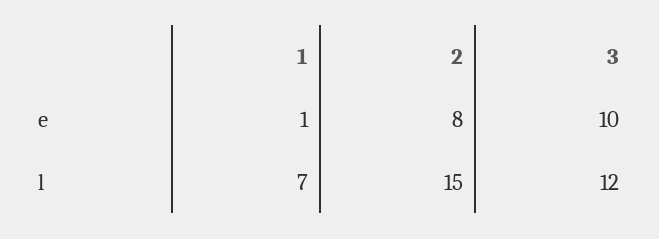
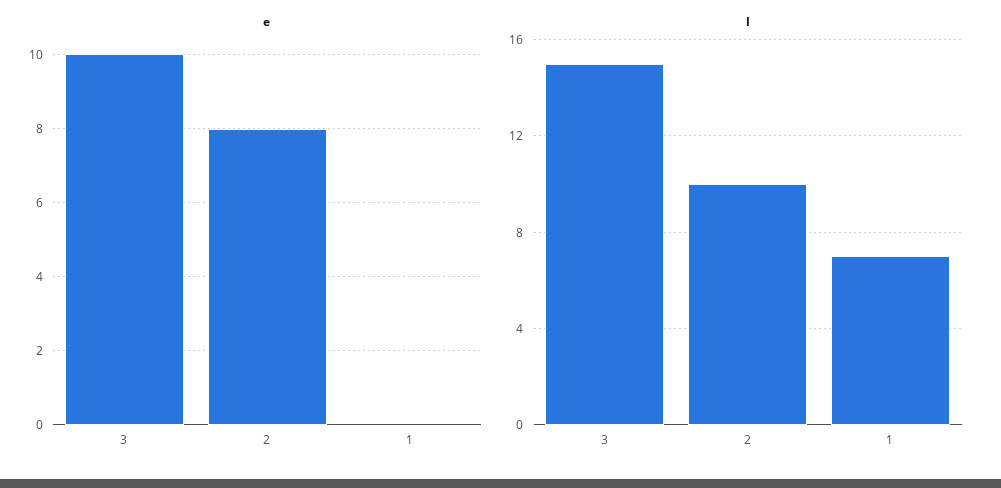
  {
    "e": {
-     "1": 1,
+     "1": 0,
      "2": 8,
      "3": 10
    },
    "l": {
      "1": 7,
-     "2": 15,
+     "2": 10,
-     "3": 12
+     "3": 15
    }
  }

